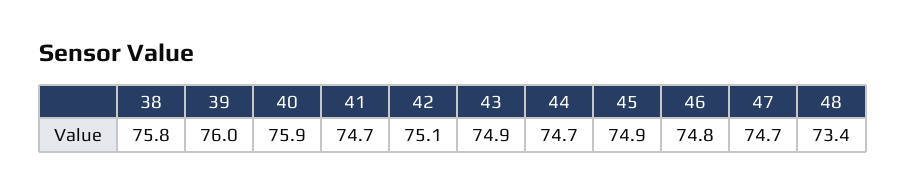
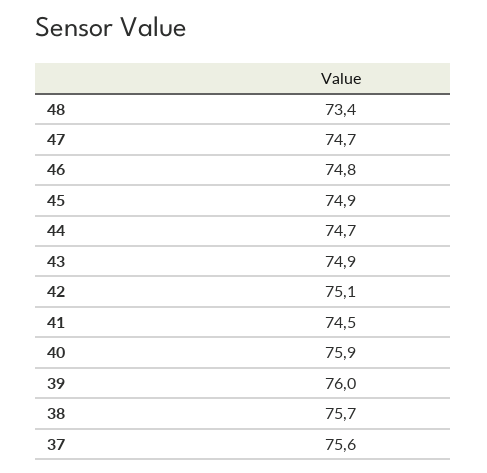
  {
-   "38": 75.8,
+   "38": 75.7,
    "39": 76,
    "40": 75.9,
-   "41": 74.7,
+   "41": 74.5,
    "42": 75.1,
    "43": 74.9,
    "44": 74.7,
    "45": 74.9,
    "46": 74.8,
    "47": 74.7,
-   "48": 73.4
+   "48": 73.4,
+   "37": 75.6
  }

